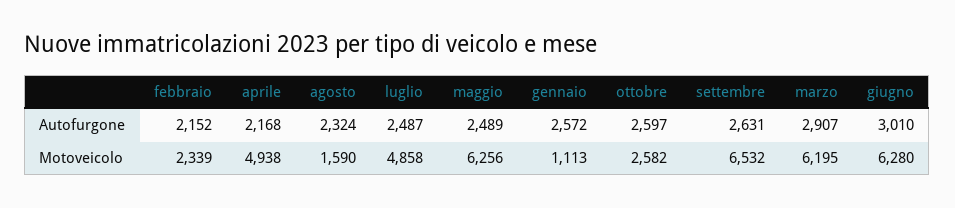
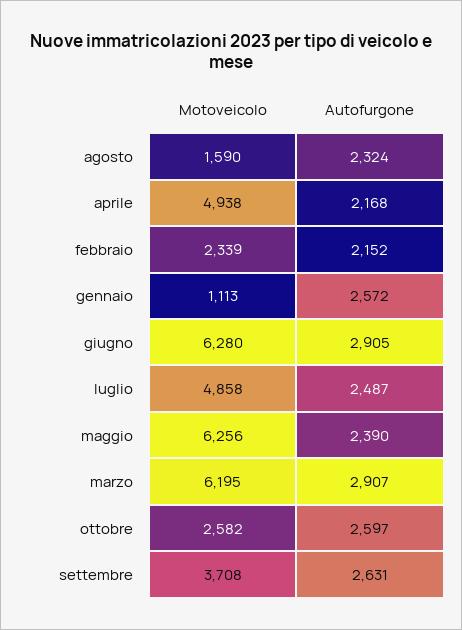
  {
    "febbraio": {
      "Autofurgone": 2152,
      "Motoveicolo": 2339
    },
    "aprile": {
      "Autofurgone": 2168,
      "Motoveicolo": 4938
    },
    "agosto": {
      "Autofurgone": 2324,
      "Motoveicolo": 1590
    },
    "luglio": {
      "Autofurgone": 2487,
      "Motoveicolo": 4858
    },
    "maggio": {
-     "Autofurgone": 2489,
+     "Autofurgone": 2390,
      "Motoveicolo": 6256
    },
    "gennaio": {
      "Autofurgone": 2572,
      "Motoveicolo": 1113
    },
    "ottobre": {
      "Autofurgone": 2597,
      "Motoveicolo": 2582
    },
    "settembre": {
      "Autofurgone": 2631,
-     "Motoveicolo": 6532
+     "Motoveicolo": 3708
    },
    "marzo": {
      "Autofurgone": 2907,
      "Motoveicolo": 6195
    },
    "giugno": {
-     "Autofurgone": 3010,
+     "Autofurgone": 2905,
      "Motoveicolo": 6280
    }
  }

